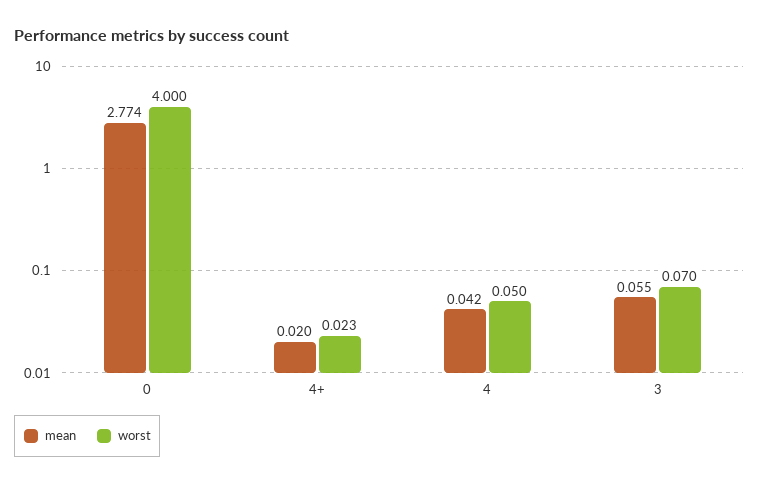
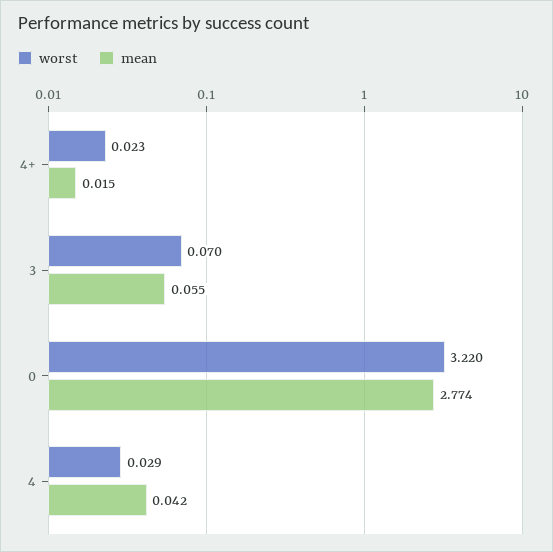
  {
    "mean": {
      "0": 2.774,
-     "4+": 0.02,
+     "4+": 0.015,
      "4": 0.042,
      "3": 0.055
    },
    "worst": {
-     "0": 4,
+     "0": 3.22,
      "4+": 0.023,
-     "4": 0.05,
+     "4": 0.029,
      "3": 0.07
    }
  }

